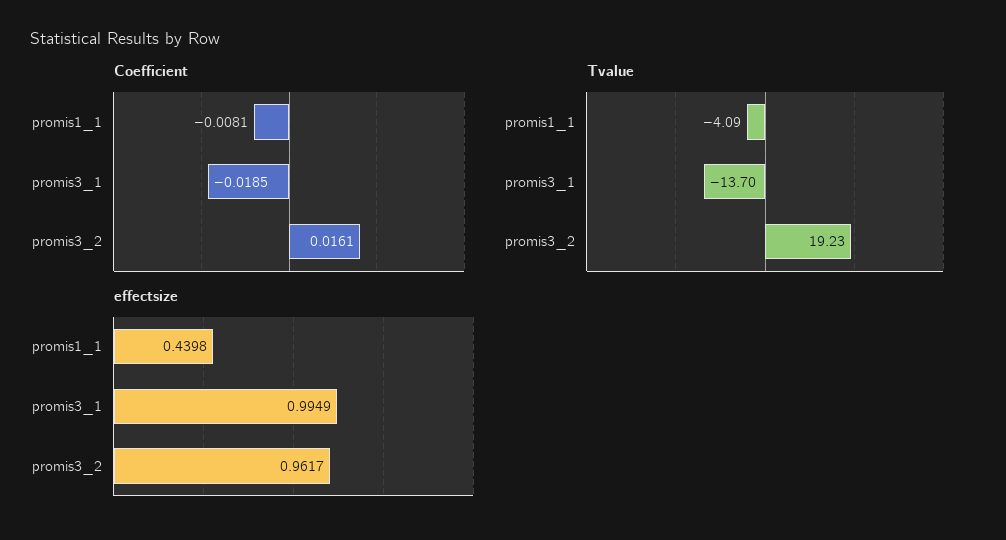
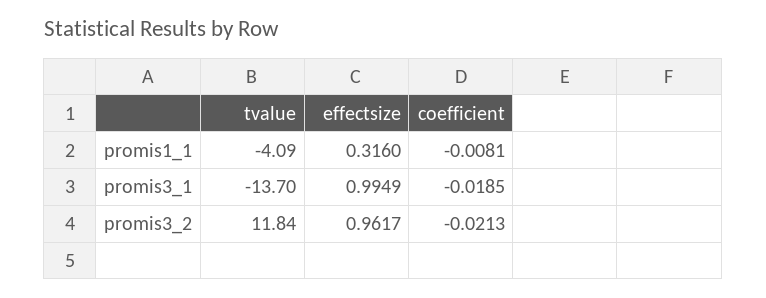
  {
    "Coefficient": {
      "promis1_1": -0.0081,
      "promis3_1": -0.0185,
-     "promis3_2": 0.0161
+     "promis3_2": -0.0213
    },
    "Tvalue": {
      "promis1_1": -4.09,
      "promis3_1": -13.7,
-     "promis3_2": 19.23
+     "promis3_2": 11.84
    },
    "effectsize": {
-     "promis1_1": 0.4398,
+     "promis1_1": 0.316,
      "promis3_1": 0.9949,
      "promis3_2": 0.9617
    }
  }

